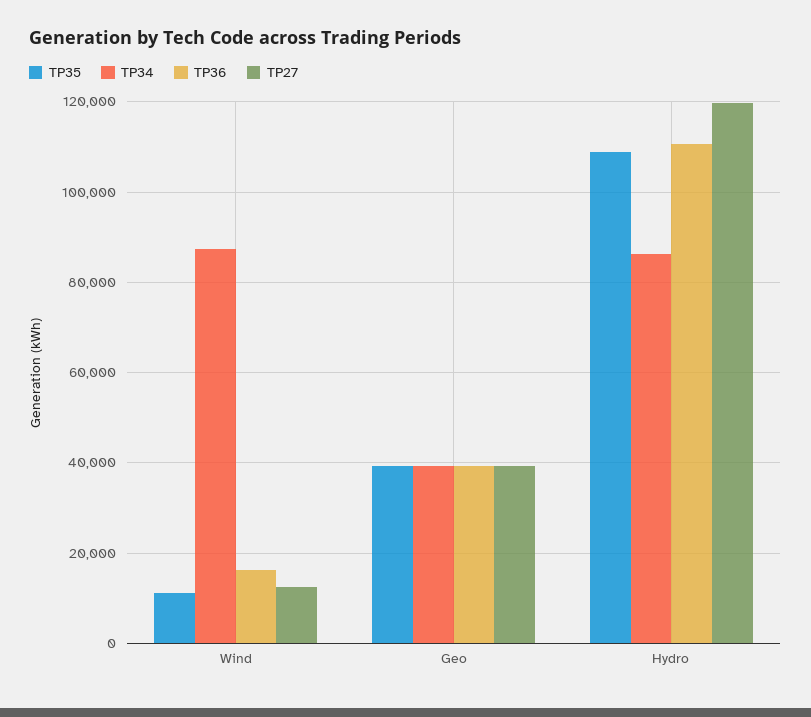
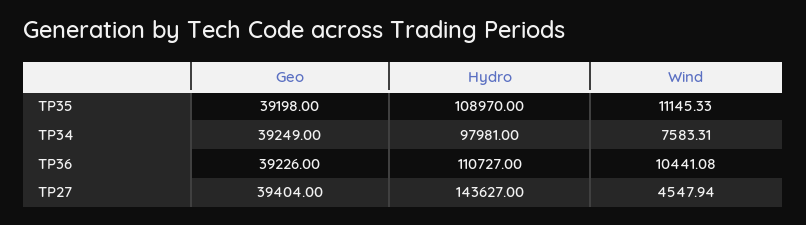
  {
    "TP35": {
      "Wind": 11145.33,
      "Geo": 39198,
      "Hydro": 108970
    },
    "TP34": {
-     "Wind": 88000,
+     "Wind": 7583.31,
      "Geo": 39249,
-     "Hydro": 86000
+     "Hydro": 97981
    },
    "TP36": {
-     "Wind": 16000,
+     "Wind": 10441.08,
      "Geo": 39226,
      "Hydro": 110727
    },
    "TP27": {
-     "Wind": 12000,
+     "Wind": 4547.94,
      "Geo": 39404,
-     "Hydro": 120000
+     "Hydro": 143627
    }
  }

